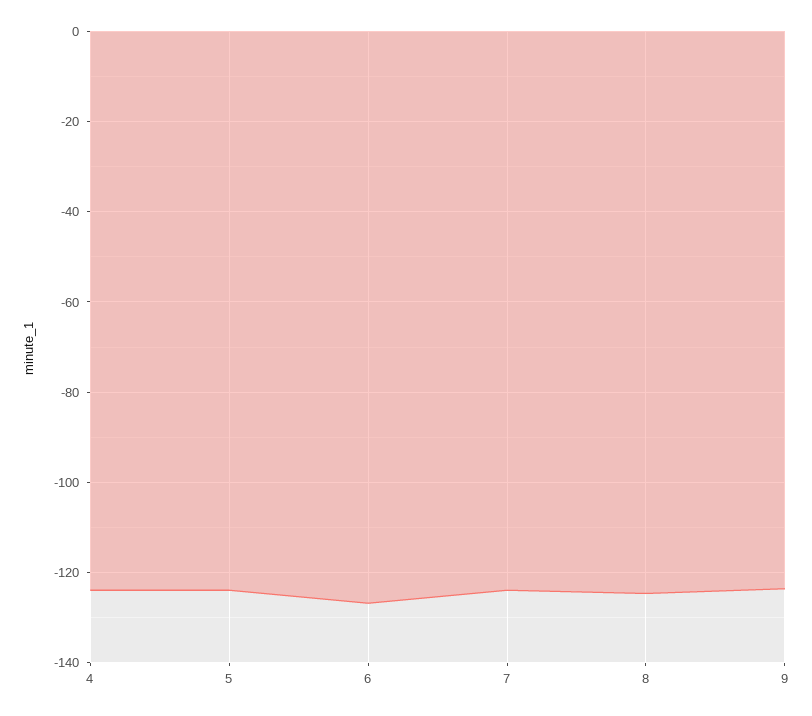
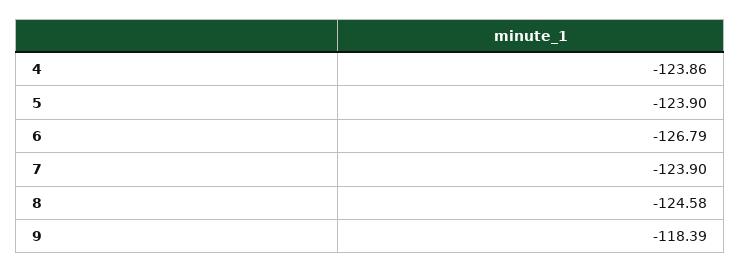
  {
    "4": -123.86,
    "5": -123.9,
    "6": -126.79,
    "7": -123.9,
    "8": -124.58,
-   "9": -124
+   "9": -118.39
  }

